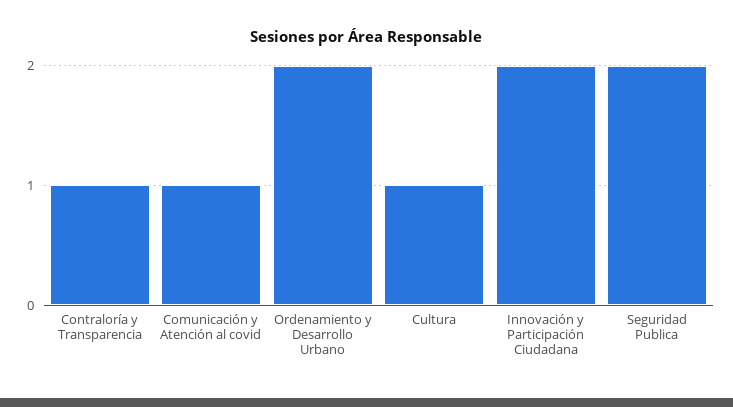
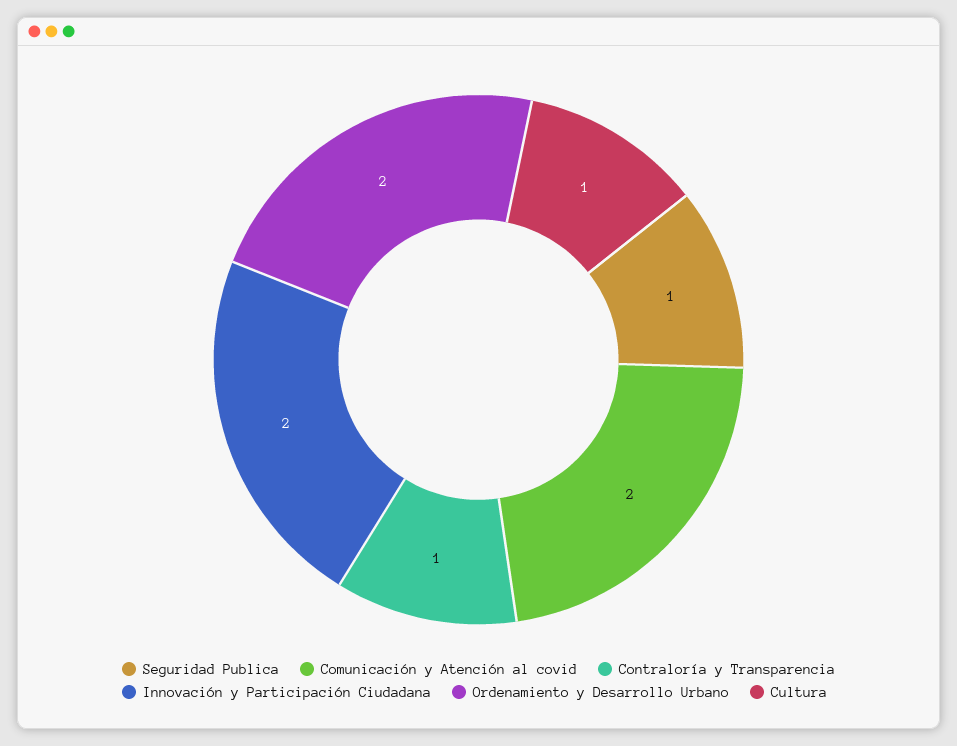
  {
    "Contraloría y Transparencia": 1,
-   "Comunicación y Atención al covid": 1,
+   "Comunicación y Atención al covid": 2,
    "Ordenamiento y Desarrollo Urbano": 2,
    "Cultura": 1,
    "Innovación y Participación Ciudadana": 2,
-   "Seguridad Publica": 2
+   "Seguridad Publica": 1
  }

